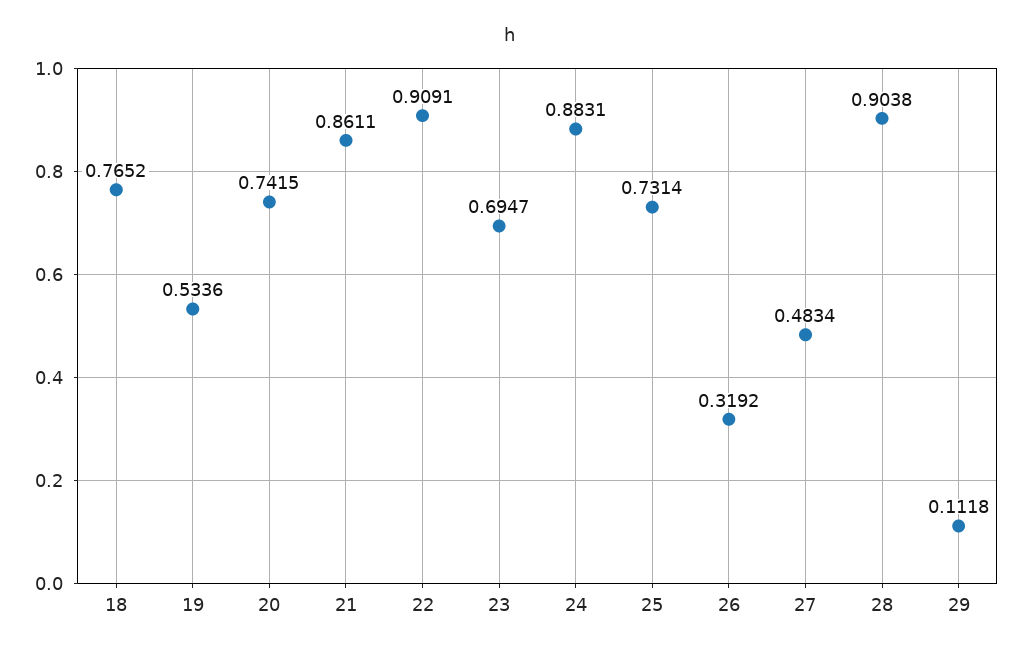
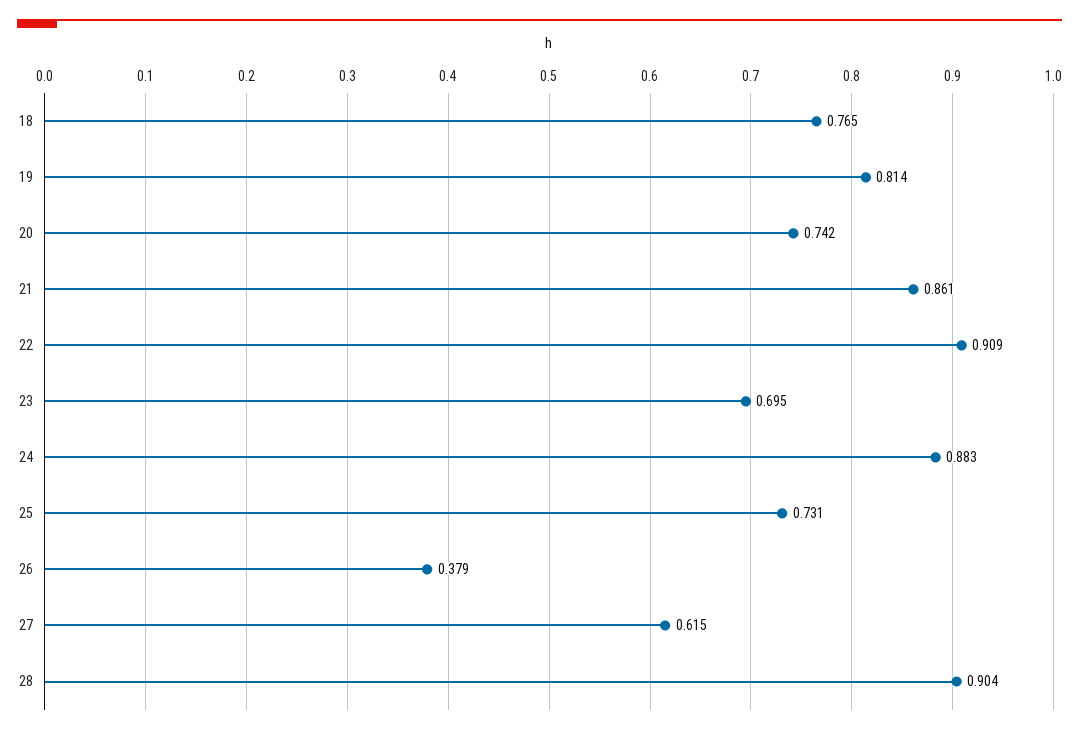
  {
    "18": 0.7652,
-   "19": 0.5336,
+   "19": 0.814,
    "20": 0.7415,
    "21": 0.8611,
    "22": 0.9091,
    "23": 0.6947,
    "24": 0.8831,
    "25": 0.7314,
-   "26": 0.3192,
+   "26": 0.379,
-   "27": 0.4834,
+   "27": 0.615,
-   "28": 0.9038,
+   "28": 0.9038
-   "29": 0.1118
  }

